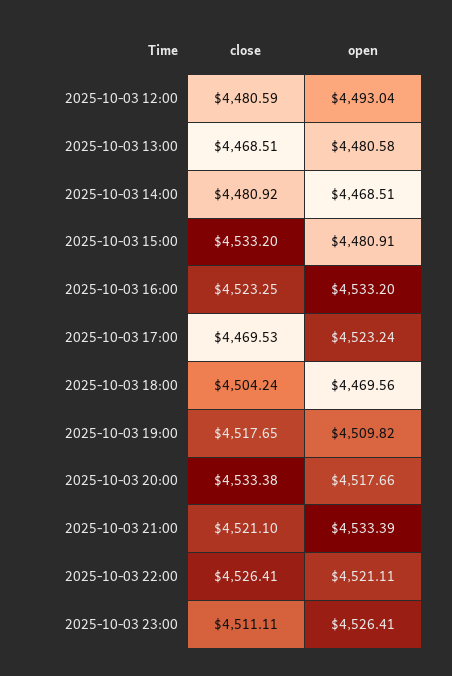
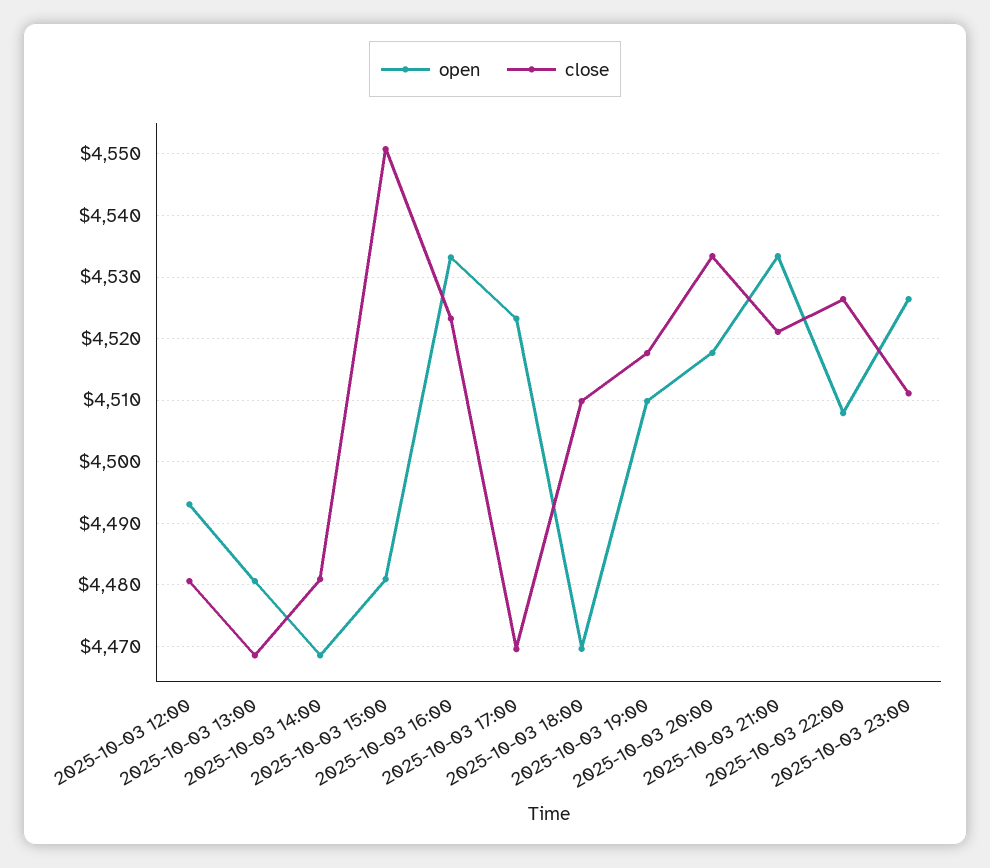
  {
    "close": {
      "2025-10-03 12:00": 4480.59,
      "2025-10-03 13:00": 4468.51,
      "2025-10-03 14:00": 4480.92,
-     "2025-10-03 15:00": 4533.2,
+     "2025-10-03 15:00": 4551,
      "2025-10-03 16:00": 4523.25,
      "2025-10-03 17:00": 4469.53,
-     "2025-10-03 18:00": 4504.24,
+     "2025-10-03 18:00": 4510,
      "2025-10-03 19:00": 4517.65,
      "2025-10-03 20:00": 4533.38,
      "2025-10-03 21:00": 4521.1,
      "2025-10-03 22:00": 4526.41,
      "2025-10-03 23:00": 4511.11
    },
    "open": {
      "2025-10-03 12:00": 4493.04,
      "2025-10-03 13:00": 4480.58,
      "2025-10-03 14:00": 4468.51,
      "2025-10-03 15:00": 4480.91,
      "2025-10-03 16:00": 4533.2,
      "2025-10-03 17:00": 4523.24,
      "2025-10-03 18:00": 4469.56,
      "2025-10-03 19:00": 4509.82,
      "2025-10-03 20:00": 4517.66,
      "2025-10-03 21:00": 4533.39,
-     "2025-10-03 22:00": 4521.11,
+     "2025-10-03 22:00": 4508,
      "2025-10-03 23:00": 4526.41
    }
  }

